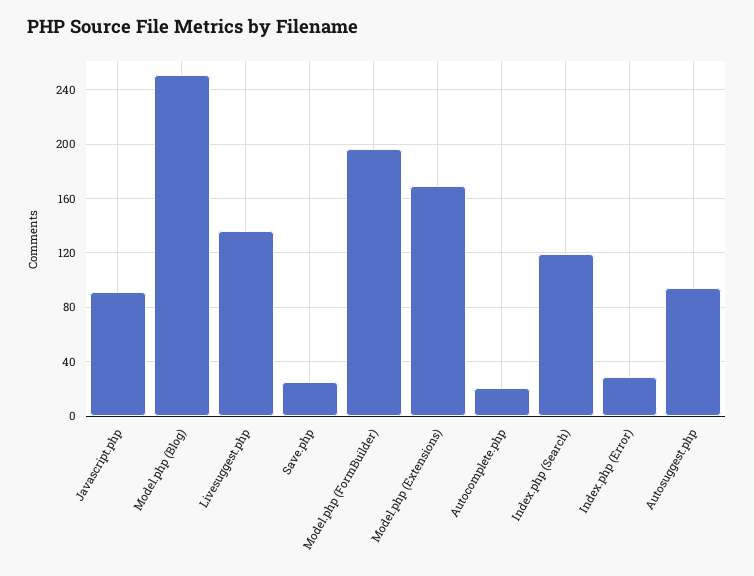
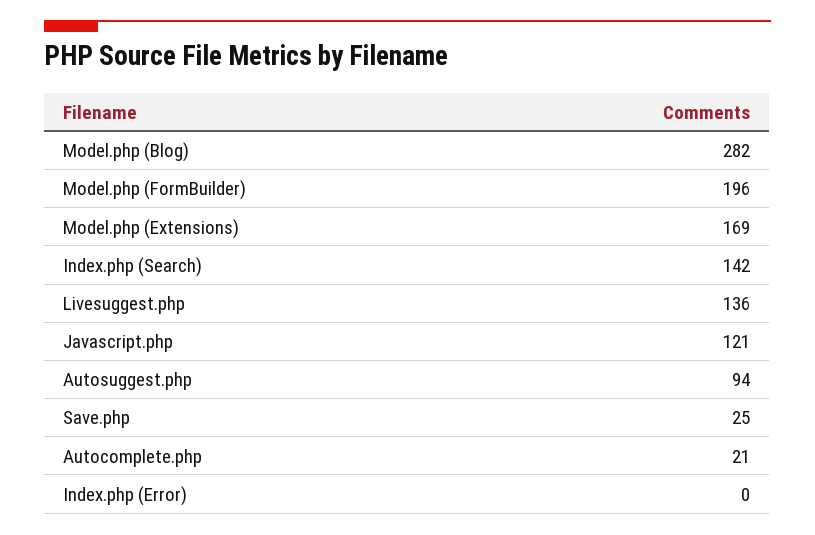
  {
-   "Javascript.php": 90,
+   "Javascript.php": 121,
-   "Model.php (Blog)": 250,
+   "Model.php (Blog)": 282,
    "Livesuggest.php": 136,
    "Save.php": 25,
    "Model.php (FormBuilder)": 196,
    "Model.php (Extensions)": 169,
    "Autocomplete.php": 21,
-   "Index.php (Search)": 120,
+   "Index.php (Search)": 142,
-   "Index.php (Error)": 30,
+   "Index.php (Error)": 0,
    "Autosuggest.php": 94
  }

